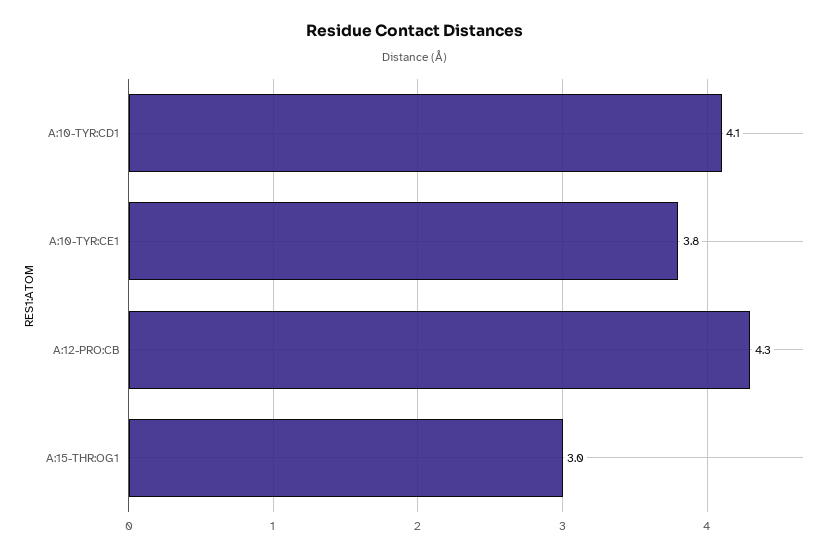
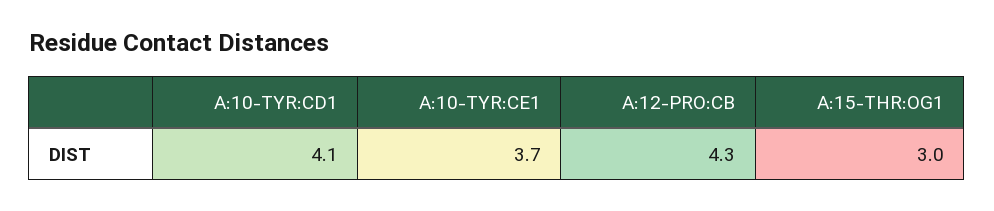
  {
    "A:10-TYR:CD1": 4.1,
-   "A:10-TYR:CE1": 3.8,
+   "A:10-TYR:CE1": 3.7,
    "A:12-PRO:CB": 4.3,
    "A:15-THR:OG1": 3
  }

